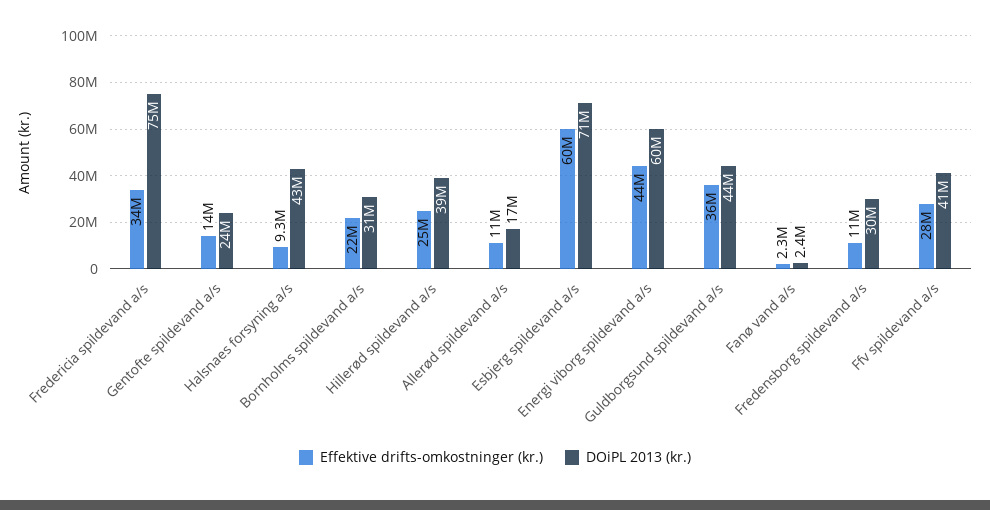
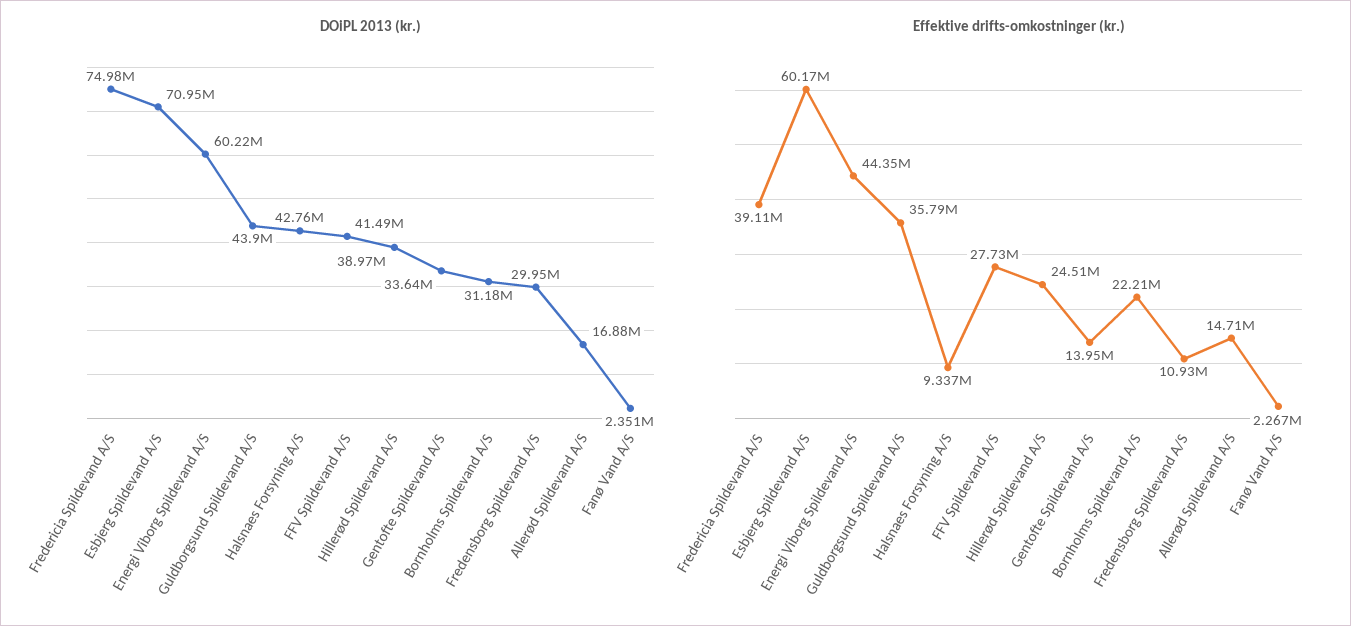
  {
    "Effektive drifts-omkostninger (kr.)": {
-     "Fredericia spildevand a/s": 34000000,
+     "Fredericia spildevand a/s": 39110000,
      "Gentofte spildevand a/s": 13950000,
      "Halsnaes forsyning a/s": 9337000,
      "Bornholms spildevand a/s": 22210000,
      "Hillerød spildevand a/s": 24510000,
-     "Allerød spildevand a/s": 11000000,
+     "Allerød spildevand a/s": 14710000,
      "Esbjerg spildevand a/s": 60170000,
      "Energi viborg spildevand a/s": 44350000,
      "Guldborgsund spildevand a/s": 35790000,
      "Fanø vand a/s": 2267000,
      "Fredensborg spildevand a/s": 10930000,
      "Ffv spildevand a/s": 27730000
    },
    "DOiPL 2013 (kr.)": {
      "Fredericia spildevand a/s": 74980000,
-     "Gentofte spildevand a/s": 24000000,
+     "Gentofte spildevand a/s": 33640000,
      "Halsnaes forsyning a/s": 42760000,
      "Bornholms spildevand a/s": 31180000,
      "Hillerød spildevand a/s": 38970000,
      "Allerød spildevand a/s": 16880000,
      "Esbjerg spildevand a/s": 70950000,
      "Energi viborg spildevand a/s": 60220000,
      "Guldborgsund spildevand a/s": 43900000,
      "Fanø vand a/s": 2351000,
      "Fredensborg spildevand a/s": 29950000,
      "Ffv spildevand a/s": 41490000
    }
  }

